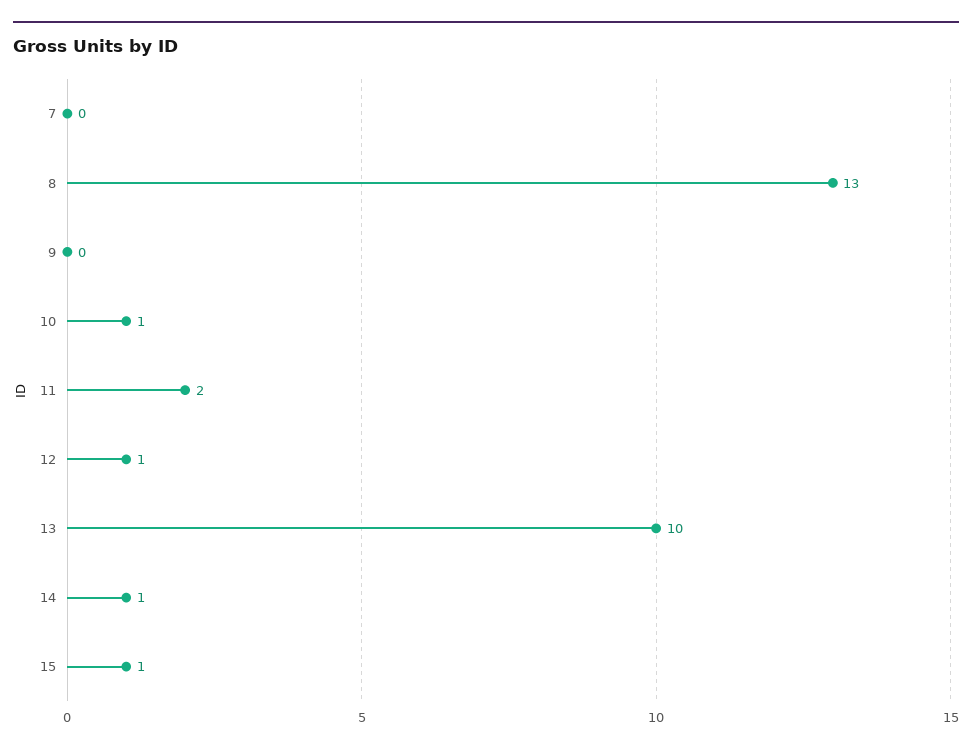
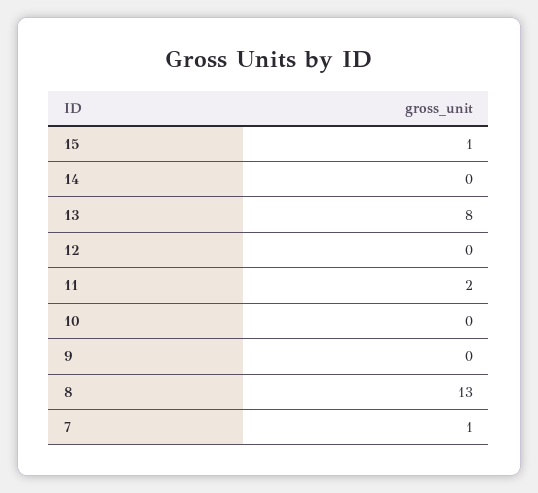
  {
-   "7": 0,
+   "7": 1,
    "8": 13,
    "9": 0,
-   "10": 1,
+   "10": 0,
    "11": 2,
-   "12": 1,
+   "12": 0,
-   "13": 10,
+   "13": 8,
-   "14": 1,
+   "14": 0,
    "15": 1
  }

